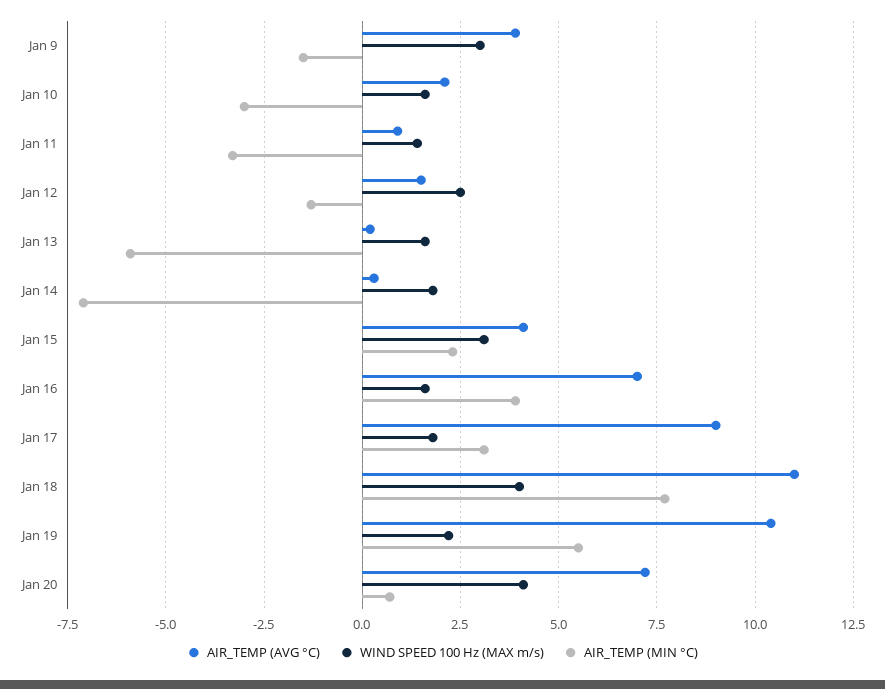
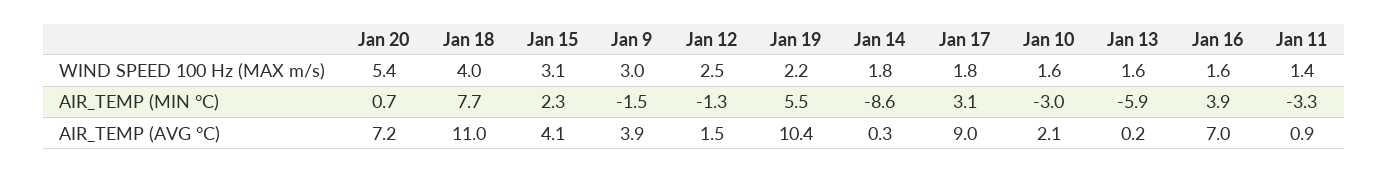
  {
    "AIR_TEMP (AVG °C)": {
      "Jan 9": 3.9,
      "Jan 10": 2.1,
      "Jan 11": 0.9,
      "Jan 12": 1.5,
      "Jan 13": 0.2,
      "Jan 14": 0.3,
      "Jan 15": 4.1,
      "Jan 16": 7,
      "Jan 17": 9,
      "Jan 18": 11,
      "Jan 19": 10.4,
      "Jan 20": 7.2
    },
    "WIND SPEED 100 Hz (MAX m/s)": {
      "Jan 9": 3,
      "Jan 10": 1.6,
      "Jan 11": 1.4,
      "Jan 12": 2.5,
      "Jan 13": 1.6,
      "Jan 14": 1.8,
      "Jan 15": 3.1,
      "Jan 16": 1.6,
      "Jan 17": 1.8,
      "Jan 18": 4,
      "Jan 19": 2.2,
-     "Jan 20": 4
+     "Jan 20": 5.4
    },
    "AIR_TEMP (MIN °C)": {
      "Jan 9": -1.5,
      "Jan 10": -3,
      "Jan 11": -3.3,
      "Jan 12": -1.3,
      "Jan 13": -5.9,
-     "Jan 14": -7,
+     "Jan 14": -8.6,
      "Jan 15": 2.3,
      "Jan 16": 3.9,
      "Jan 17": 3.1,
      "Jan 18": 7.7,
      "Jan 19": 5.5,
      "Jan 20": 0.7
    }
  }

